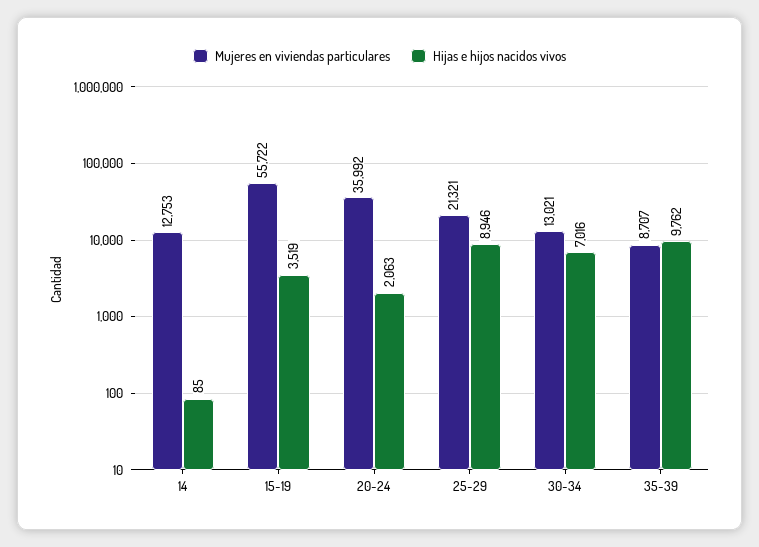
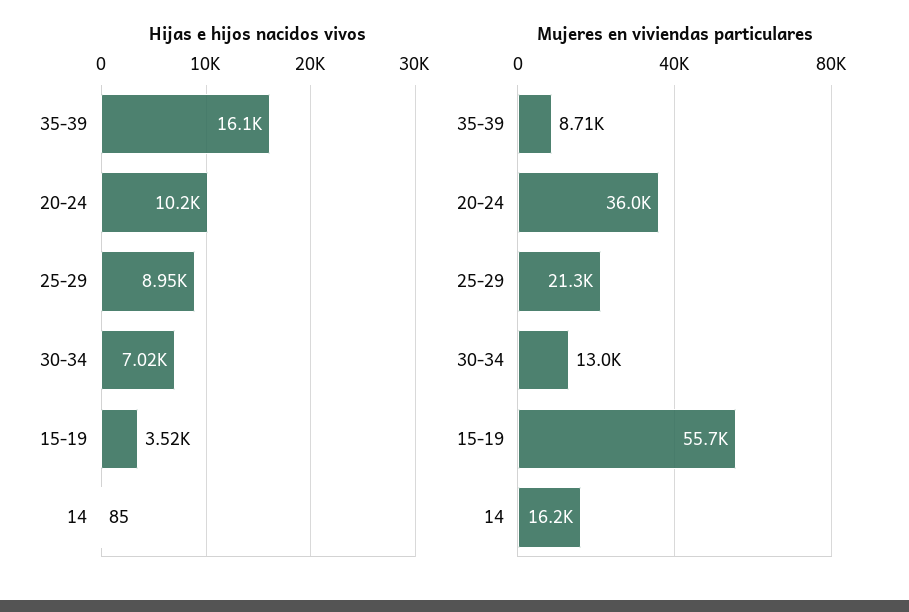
  {
    "Mujeres en viviendas particulares": {
-     "14": 12753,
+     "14": 16200,
      "15-19": 55722,
      "20-24": 35992,
      "25-29": 21321,
      "30-34": 13021,
      "35-39": 8707
    },
    "Hijas e hijos nacidos vivos": {
      "14": 85,
      "15-19": 3519,
-     "20-24": 2063,
+     "20-24": 10200,
      "25-29": 8946,
      "30-34": 7016,
-     "35-39": 9762
+     "35-39": 16100
    }
  }

